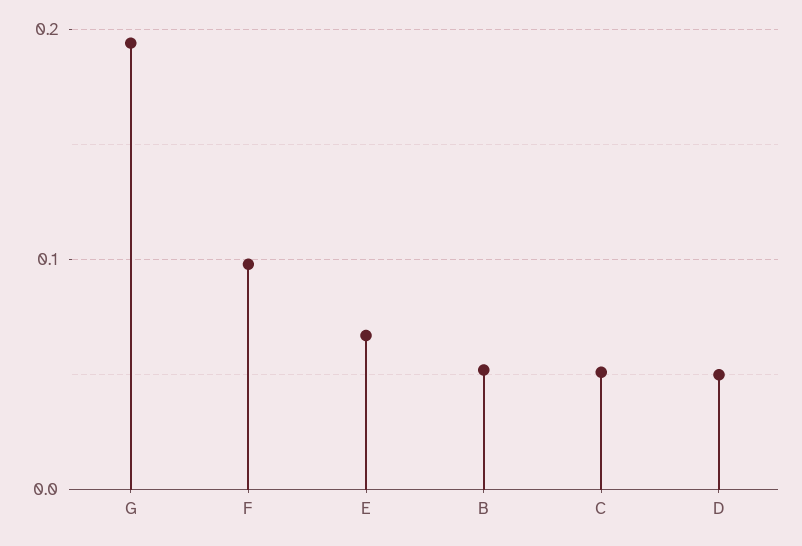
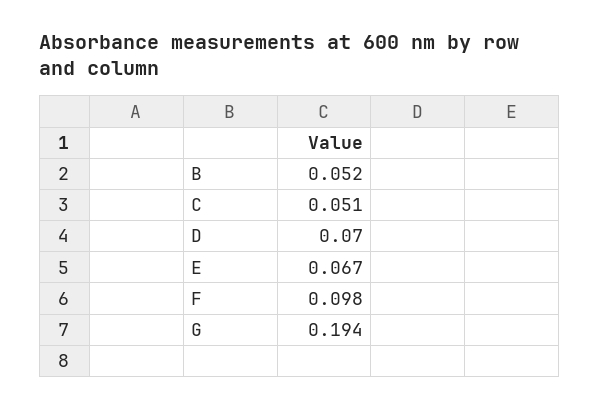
  {
    "G": 0.194,
    "F": 0.098,
    "E": 0.067,
    "B": 0.052,
    "C": 0.051,
-   "D": 0.05
+   "D": 0.07
  }

